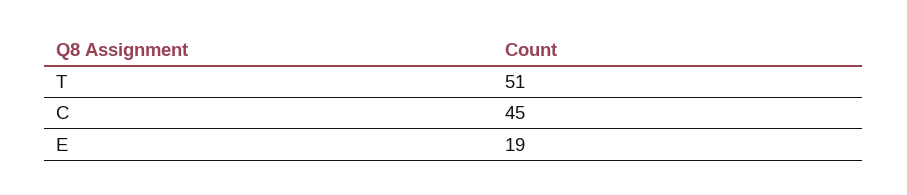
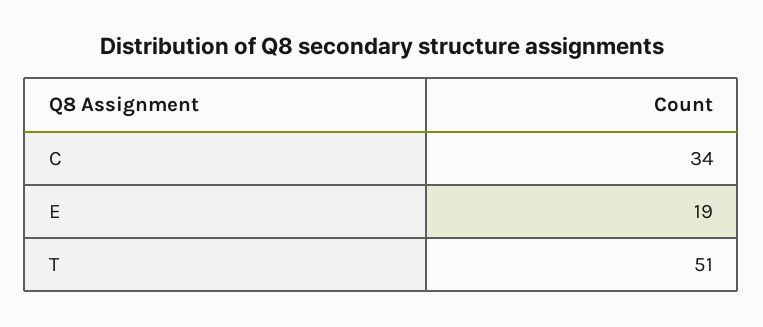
  {
    "T": 51,
-   "C": 45,
+   "C": 34,
    "E": 19
  }

